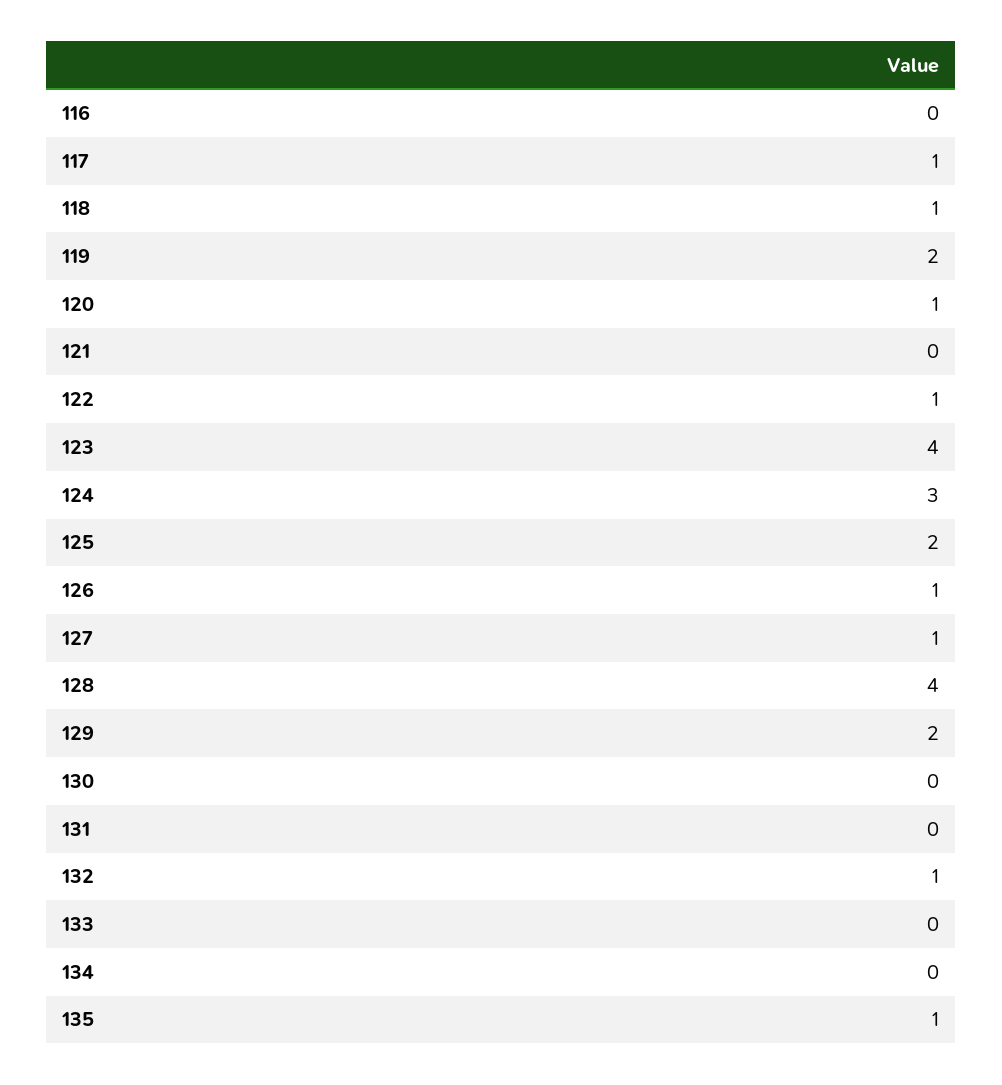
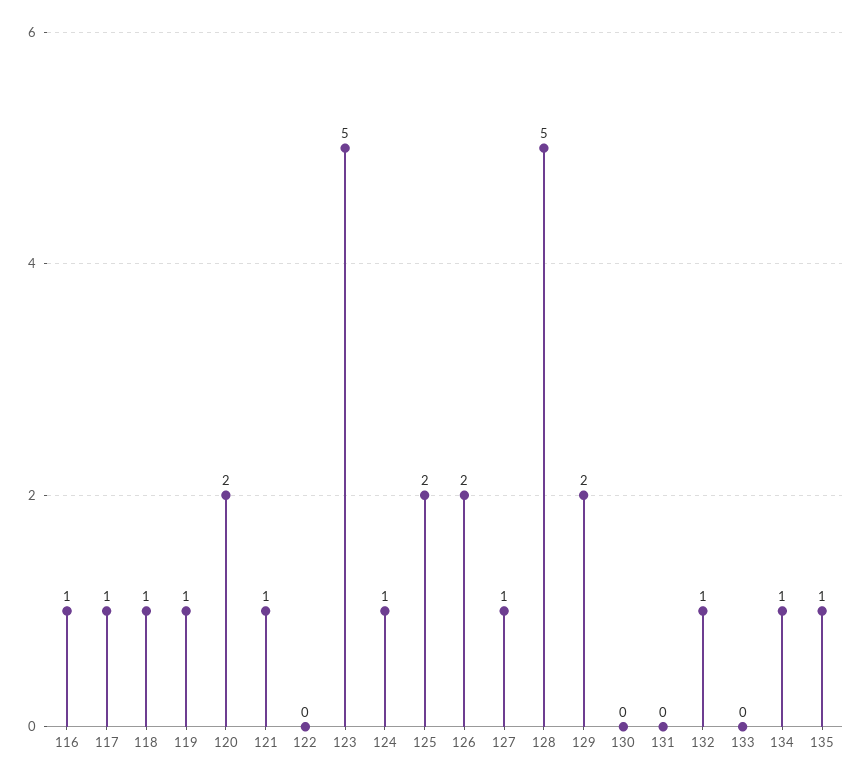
  {
-   "116": 0,
+   "116": 1,
    "117": 1,
    "118": 1,
-   "119": 2,
+   "119": 1,
-   "120": 1,
+   "120": 2,
-   "121": 0,
+   "121": 1,
-   "122": 1,
+   "122": 0,
-   "123": 4,
+   "123": 5,
-   "124": 3,
+   "124": 1,
    "125": 2,
-   "126": 1,
+   "126": 2,
    "127": 1,
-   "128": 4,
+   "128": 5,
    "129": 2,
    "130": 0,
    "131": 0,
    "132": 1,
    "133": 0,
-   "134": 0,
+   "134": 1,
    "135": 1
  }

